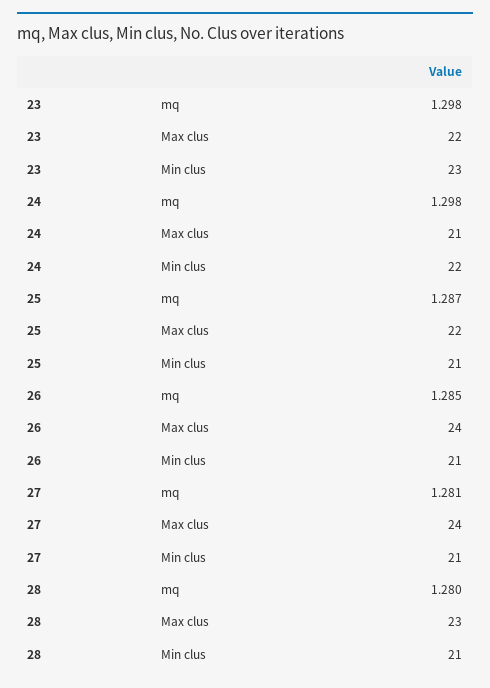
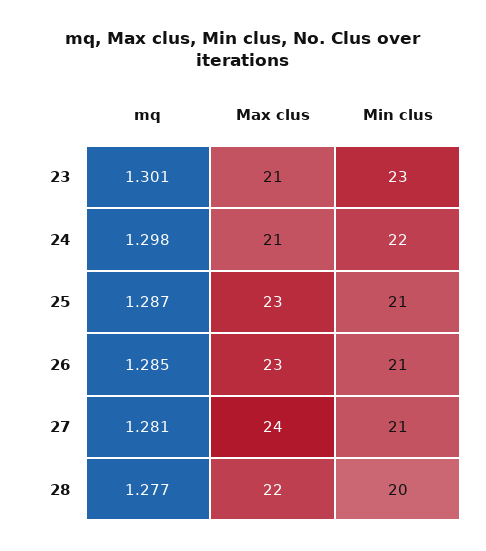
  {
    "23": {
-     "mq": 1.298,
+     "mq": 1.301,
-     "Max clus": 22,
+     "Max clus": 21,
      "Min clus": 23
    },
    "24": {
      "mq": 1.298,
      "Max clus": 21,
      "Min clus": 22
    },
    "25": {
      "mq": 1.287,
-     "Max clus": 22,
+     "Max clus": 23,
      "Min clus": 21
    },
    "26": {
      "mq": 1.285,
-     "Max clus": 24,
+     "Max clus": 23,
      "Min clus": 21
    },
    "27": {
      "mq": 1.281,
      "Max clus": 24,
      "Min clus": 21
    },
    "28": {
-     "mq": 1.28,
+     "mq": 1.277,
-     "Max clus": 23,
+     "Max clus": 22,
-     "Min clus": 21
+     "Min clus": 20
    }
  }

